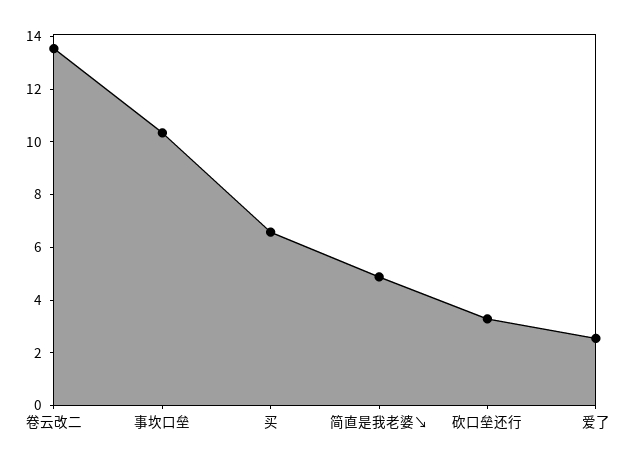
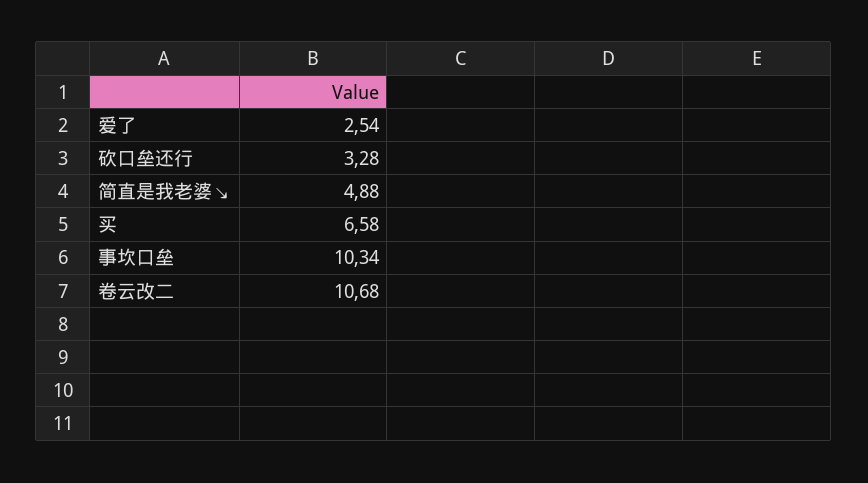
  {
-   "卷云改二": 13.5,
+   "卷云改二": 10.68,
    "事坎口垒": 10.34,
    "买": 6.58,
    "简直是我老婆↘": 4.88,
    "砍口垒还行": 3.28,
    "爱了": 2.54
  }

